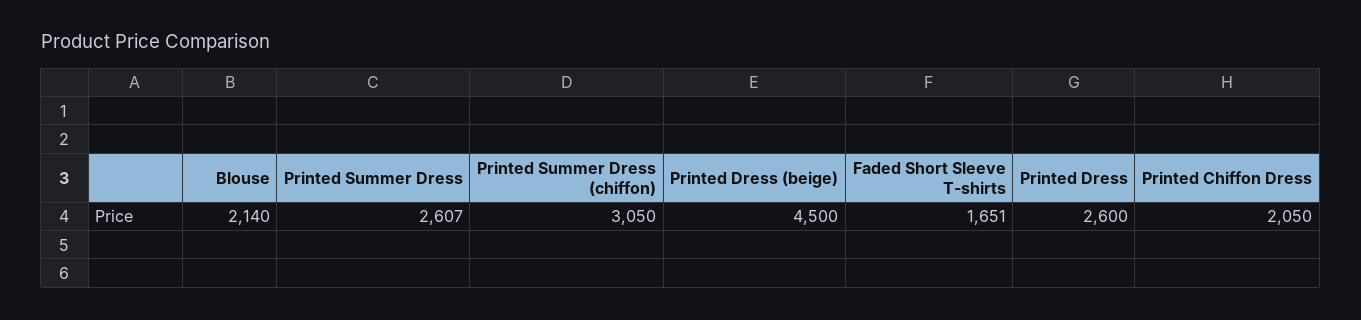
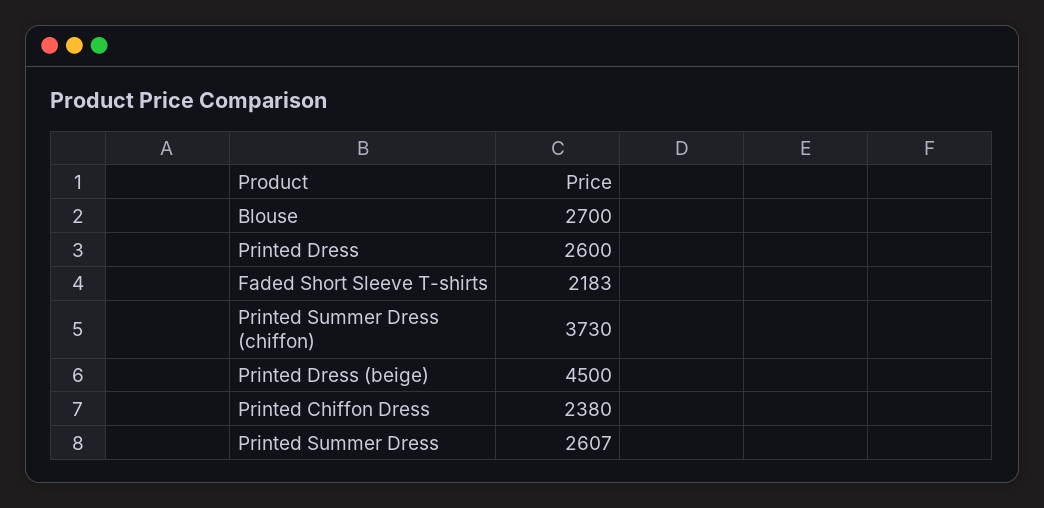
  {
-   "Blouse": 2140,
+   "Blouse": 2700,
    "Printed Summer Dress": 2607,
-   "Printed Summer Dress (chiffon)": 3050,
+   "Printed Summer Dress (chiffon)": 3730,
    "Printed Dress (beige)": 4500,
-   "Faded Short Sleeve T-shirts": 1651,
+   "Faded Short Sleeve T-shirts": 2183,
    "Printed Dress": 2600,
-   "Printed Chiffon Dress": 2050
+   "Printed Chiffon Dress": 2380
  }

